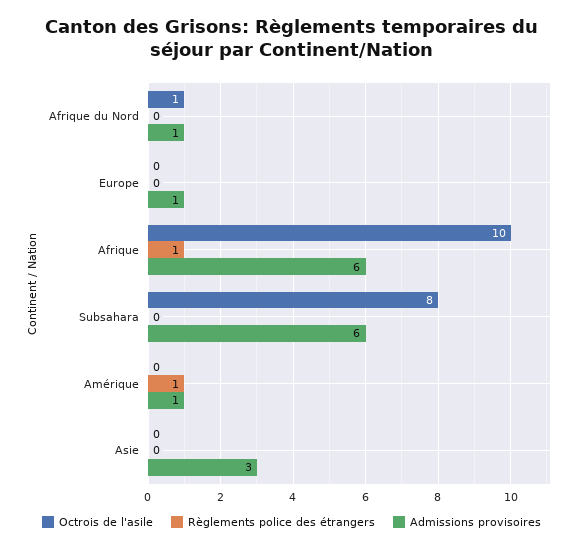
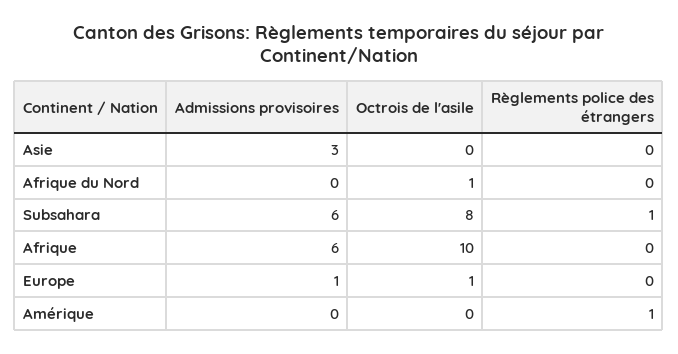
  {
    "Octrois de l'asile": {
      "Afrique du Nord": 1,
-     "Europe": 0,
+     "Europe": 1,
      "Afrique": 10,
      "Subsahara": 8,
      "Amérique": 0,
      "Asie": 0
    },
    "Règlements police des étrangers": {
      "Afrique du Nord": 0,
      "Europe": 0,
-     "Afrique": 1,
+     "Afrique": 0,
-     "Subsahara": 0,
+     "Subsahara": 1,
      "Amérique": 1,
      "Asie": 0
    },
    "Admissions provisoires": {
-     "Afrique du Nord": 1,
+     "Afrique du Nord": 0,
      "Europe": 1,
      "Afrique": 6,
      "Subsahara": 6,
-     "Amérique": 1,
+     "Amérique": 0,
      "Asie": 3
    }
  }

